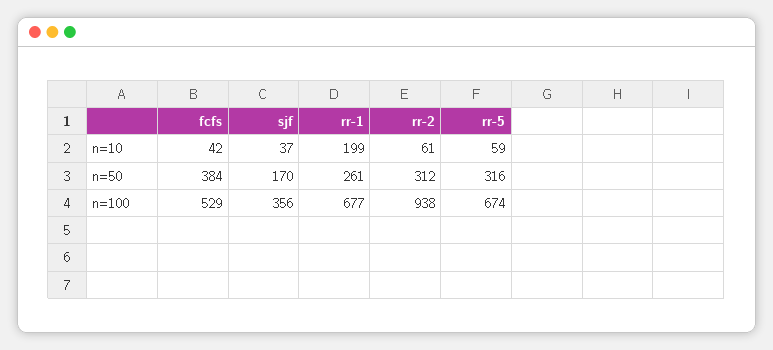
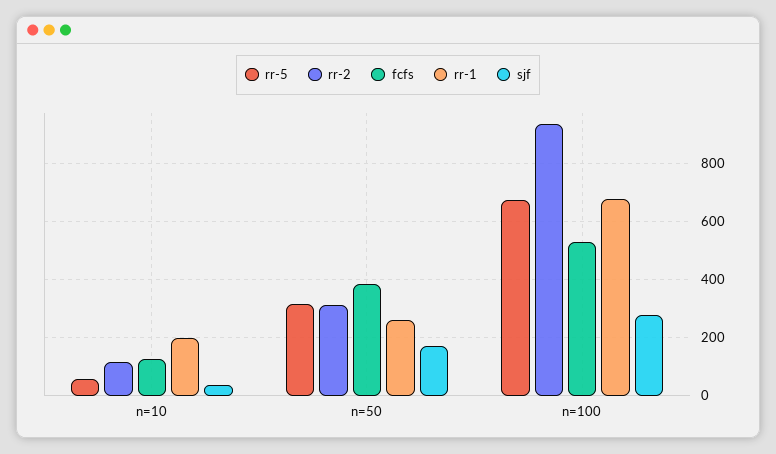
  {
    "fcfs": {
-     "n=10": 42,
+     "n=10": 125,
      "n=50": 384,
      "n=100": 529
    },
    "sjf": {
      "n=10": 37,
      "n=50": 170,
-     "n=100": 356
+     "n=100": 275
    },
    "rr-1": {
      "n=10": 199,
      "n=50": 261,
      "n=100": 677
    },
    "rr-2": {
-     "n=10": 61,
+     "n=10": 125,
      "n=50": 312,
      "n=100": 938
    },
    "rr-5": {
      "n=10": 59,
      "n=50": 316,
      "n=100": 674
    }
  }

